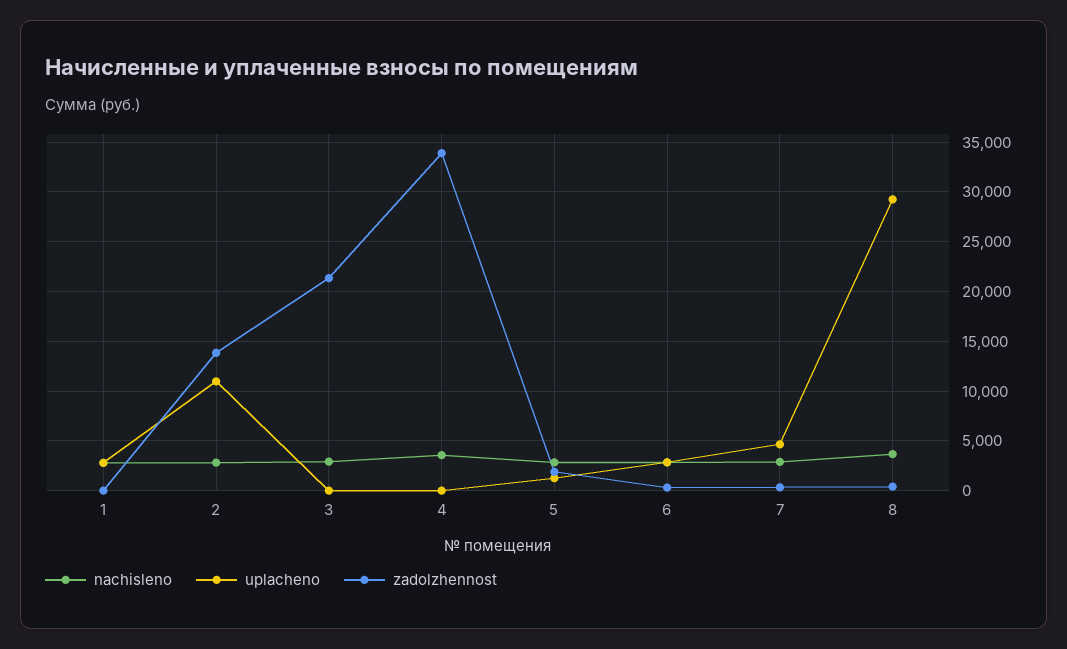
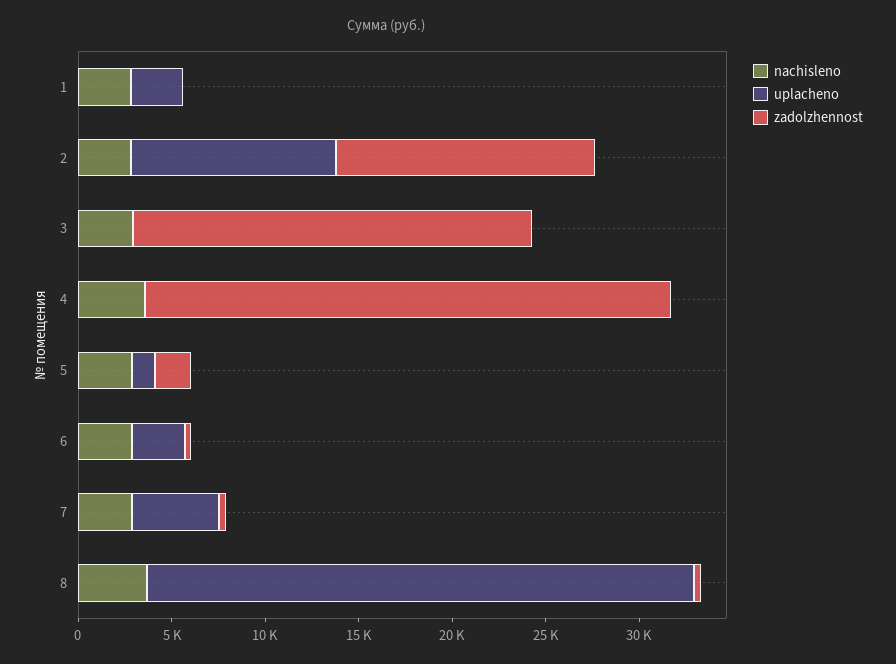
  {
    "nachisleno": {
      "1": 3000,
      "2": 3000,
      "3": 3000,
      "4": 4000,
      "5": 3000,
      "6": 3000,
      "7": 3000,
      "8": 4000
    },
    "uplacheno": {
      "1": 3000,
      "2": 11000,
      "3": 0,
      "4": 0,
      "5": 1000,
      "6": 3000,
      "7": 5000,
      "8": 29000
    },
    "zadolzhennost": {
      "1": 0,
      "2": 14000,
      "3": 21000,
-     "4": 34000,
+     "4": 28000,
      "5": 2000,
      "6": 0,
      "7": 0,
      "8": 0
    }
  }

